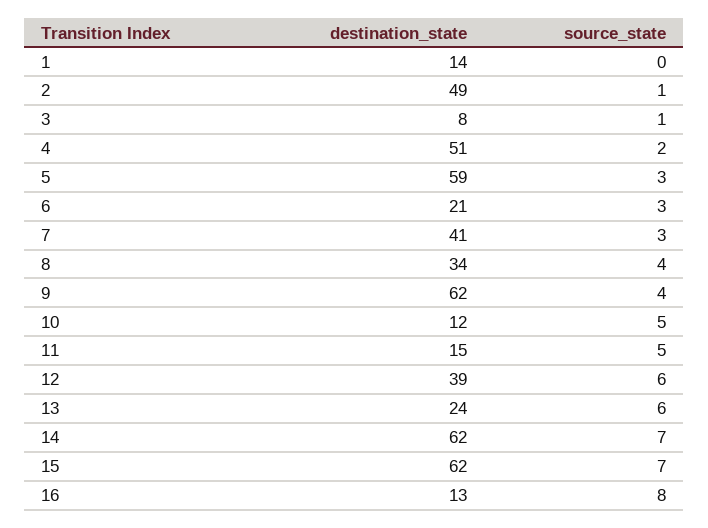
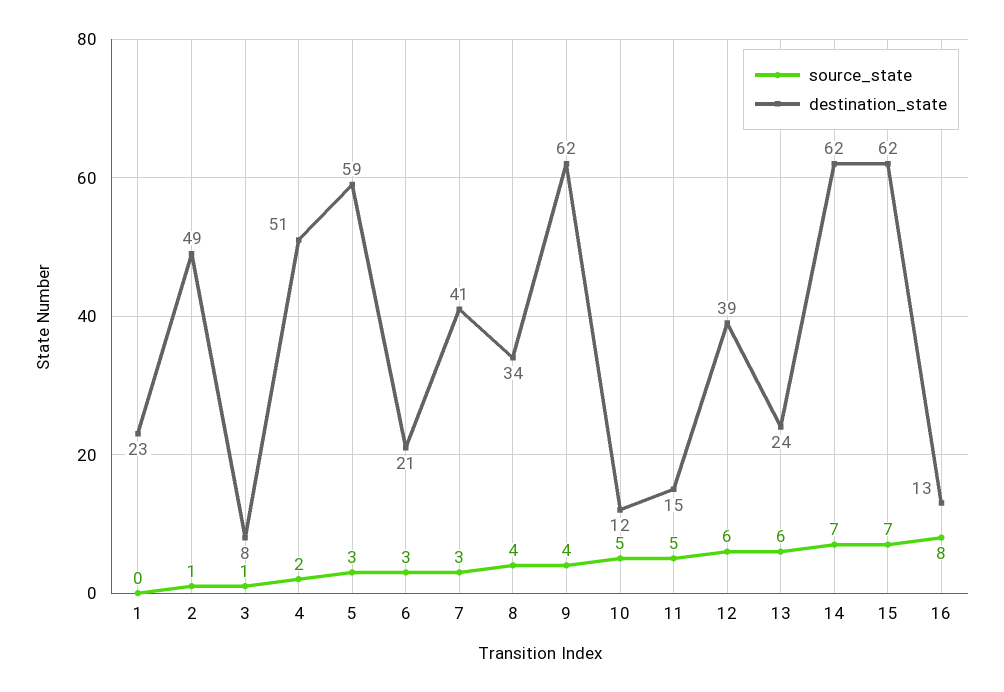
  {
    "destination_state": {
-     "1": 14,
+     "1": 23,
      "2": 49,
      "3": 8,
      "4": 51,
      "5": 59,
      "6": 21,
      "7": 41,
      "8": 34,
      "9": 62,
      "10": 12,
      "11": 15,
      "12": 39,
      "13": 24,
      "14": 62,
      "15": 62,
      "16": 13
    },
    "source_state": {
      "1": 0,
      "2": 1,
      "3": 1,
      "4": 2,
      "5": 3,
      "6": 3,
      "7": 3,
      "8": 4,
      "9": 4,
      "10": 5,
      "11": 5,
      "12": 6,
      "13": 6,
      "14": 7,
      "15": 7,
      "16": 8
    }
  }

